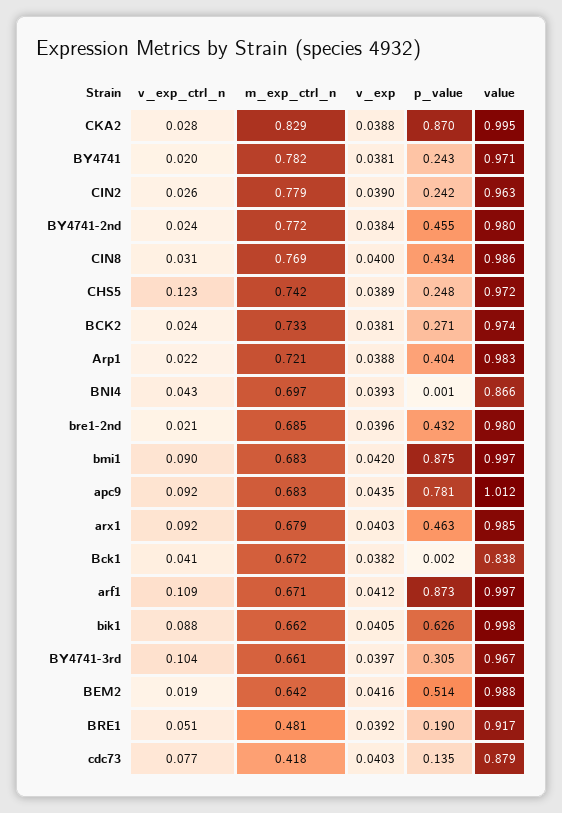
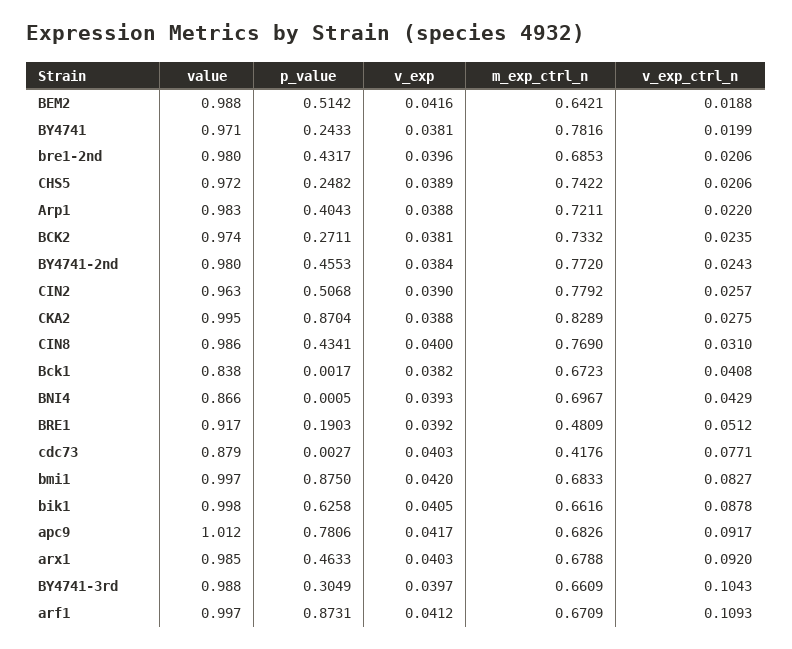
  {
    "v_exp_ctrl_n": {
      "CKA2": 0.0275,
      "BY4741": 0.0199,
      "CIN2": 0.0257,
      "BY4741-2nd": 0.0243,
      "CIN8": 0.031,
-     "CHS5": 0.123,
+     "CHS5": 0.0206,
      "BCK2": 0.0235,
      "Arp1": 0.022,
      "BNI4": 0.0429,
      "bre1-2nd": 0.0206,
-     "bmi1": 0.09,
+     "bmi1": 0.0827,
      "apc9": 0.0917,
      "arx1": 0.092,
      "Bck1": 0.0408,
      "arf1": 0.1093,
      "bik1": 0.0878,
      "BY4741-3rd": 0.1043,
      "BEM2": 0.0188,
      "BRE1": 0.0512,
      "cdc73": 0.0771
    },
    "m_exp_ctrl_n": {
      "CKA2": 0.8289,
      "BY4741": 0.7816,
      "CIN2": 0.7792,
      "BY4741-2nd": 0.772,
      "CIN8": 0.769,
      "CHS5": 0.7422,
      "BCK2": 0.7332,
      "Arp1": 0.7211,
      "BNI4": 0.6967,
      "bre1-2nd": 0.6853,
      "bmi1": 0.6833,
      "apc9": 0.6826,
      "arx1": 0.6788,
      "Bck1": 0.6723,
      "arf1": 0.6709,
      "bik1": 0.6616,
      "BY4741-3rd": 0.6609,
      "BEM2": 0.6421,
      "BRE1": 0.4809,
      "cdc73": 0.4176
    },
    "v_exp": {
      "CKA2": 0.0388,
      "BY4741": 0.0381,
      "CIN2": 0.039,
      "BY4741-2nd": 0.0384,
      "CIN8": 0.04,
      "CHS5": 0.0389,
      "BCK2": 0.0381,
      "Arp1": 0.0388,
      "BNI4": 0.0393,
      "bre1-2nd": 0.0396,
      "bmi1": 0.042,
-     "apc9": 0.0435,
+     "apc9": 0.0417,
      "arx1": 0.0403,
      "Bck1": 0.0382,
      "arf1": 0.0412,
      "bik1": 0.0405,
      "BY4741-3rd": 0.0397,
      "BEM2": 0.0416,
      "BRE1": 0.0392,
      "cdc73": 0.0403
    },
    "p_value": {
      "CKA2": 0.8704,
      "BY4741": 0.2433,
-     "CIN2": 0.242,
+     "CIN2": 0.5068,
      "BY4741-2nd": 0.4553,
      "CIN8": 0.4341,
      "CHS5": 0.2482,
      "BCK2": 0.2711,
      "Arp1": 0.4043,
      "BNI4": 0.0005,
      "bre1-2nd": 0.4317,
      "bmi1": 0.875,
      "apc9": 0.7806,
      "arx1": 0.4633,
      "Bck1": 0.0017,
      "arf1": 0.8731,
      "bik1": 0.6258,
      "BY4741-3rd": 0.3049,
      "BEM2": 0.5142,
      "BRE1": 0.1903,
-     "cdc73": 0.135
+     "cdc73": 0.0027
    },
    "value": {
      "CKA2": 0.995,
      "BY4741": 0.971,
      "CIN2": 0.963,
      "BY4741-2nd": 0.98,
      "CIN8": 0.986,
      "CHS5": 0.972,
      "BCK2": 0.974,
      "Arp1": 0.983,
      "BNI4": 0.866,
      "bre1-2nd": 0.98,
      "bmi1": 0.997,
      "apc9": 1.012,
      "arx1": 0.985,
      "Bck1": 0.838,
      "arf1": 0.997,
      "bik1": 0.998,
-     "BY4741-3rd": 0.967,
+     "BY4741-3rd": 0.988,
      "BEM2": 0.988,
      "BRE1": 0.917,
      "cdc73": 0.879
    }
  }

